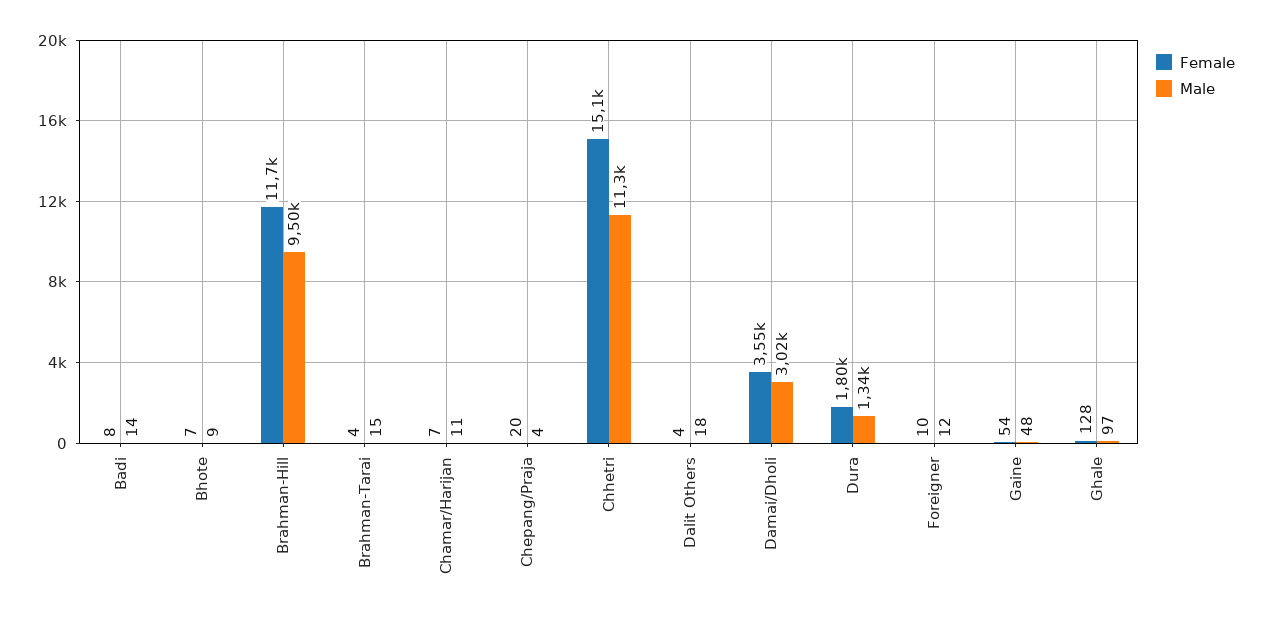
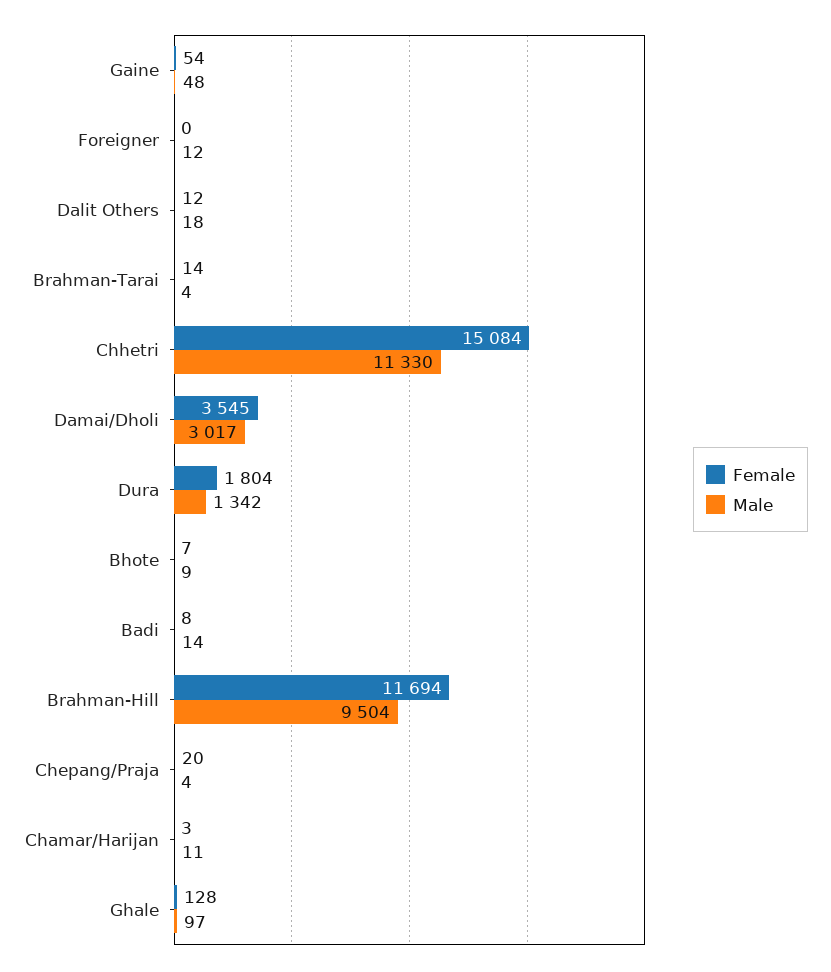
  {
    "Female": {
      "Badi": 8,
      "Bhote": 7,
      "Brahman-Hill": 11694,
-     "Brahman-Tarai": 4,
+     "Brahman-Tarai": 14,
-     "Chamar/Harijan": 7,
+     "Chamar/Harijan": 3,
      "Chepang/Praja": 20,
      "Chhetri": 15084,
-     "Dalit Others": 4,
+     "Dalit Others": 12,
      "Damai/Dholi": 3545,
      "Dura": 1804,
-     "Foreigner": 10,
+     "Foreigner": 0,
      "Gaine": 54,
      "Ghale": 128
    },
    "Male": {
      "Badi": 14,
      "Bhote": 9,
      "Brahman-Hill": 9504,
-     "Brahman-Tarai": 15,
+     "Brahman-Tarai": 4,
      "Chamar/Harijan": 11,
      "Chepang/Praja": 4,
      "Chhetri": 11330,
      "Dalit Others": 18,
      "Damai/Dholi": 3017,
      "Dura": 1342,
      "Foreigner": 12,
      "Gaine": 48,
      "Ghale": 97
    }
  }

